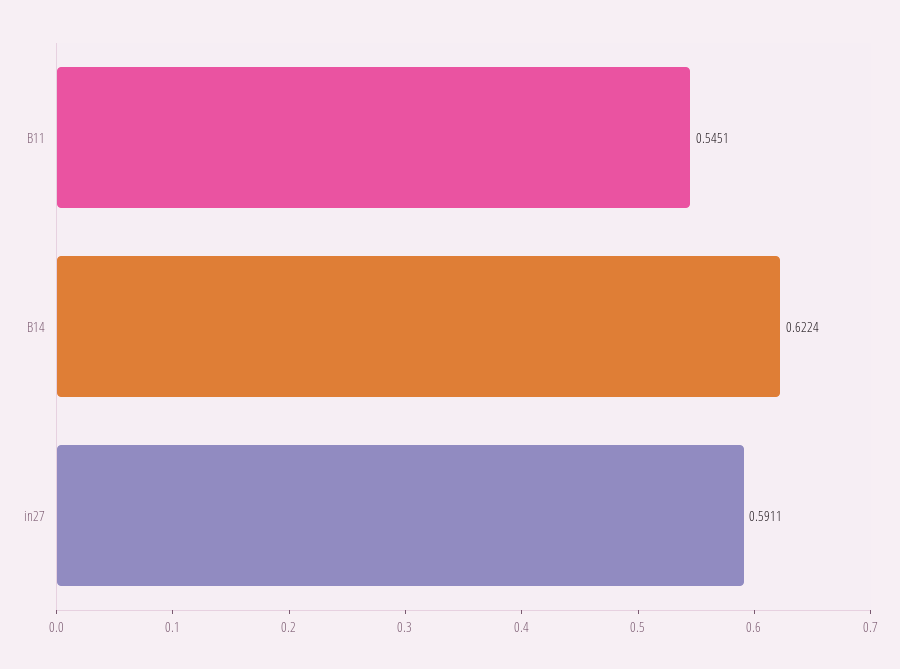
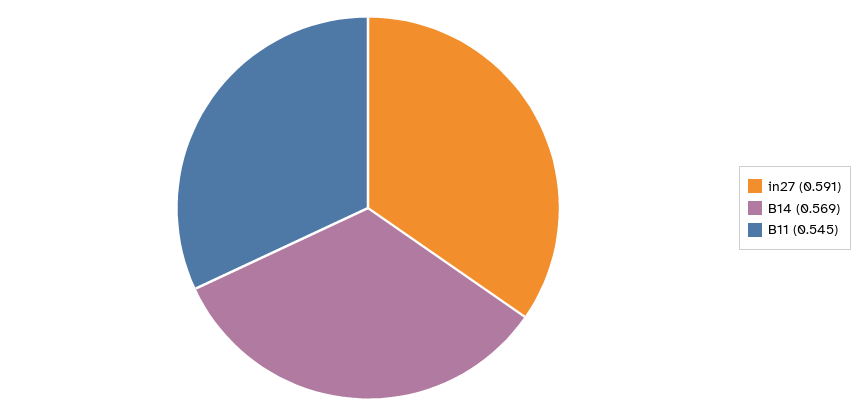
  {
    "B11": 0.5451,
-   "B14": 0.6224,
+   "B14": 0.569,
    "in27": 0.5911
  }

